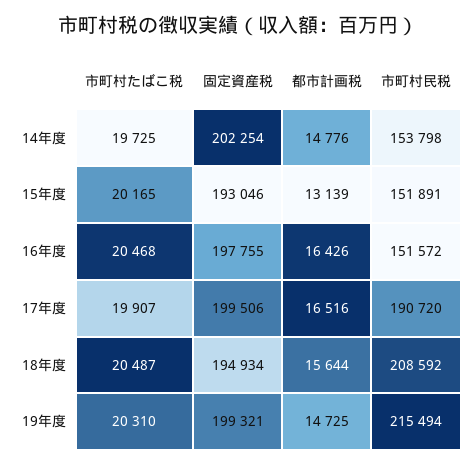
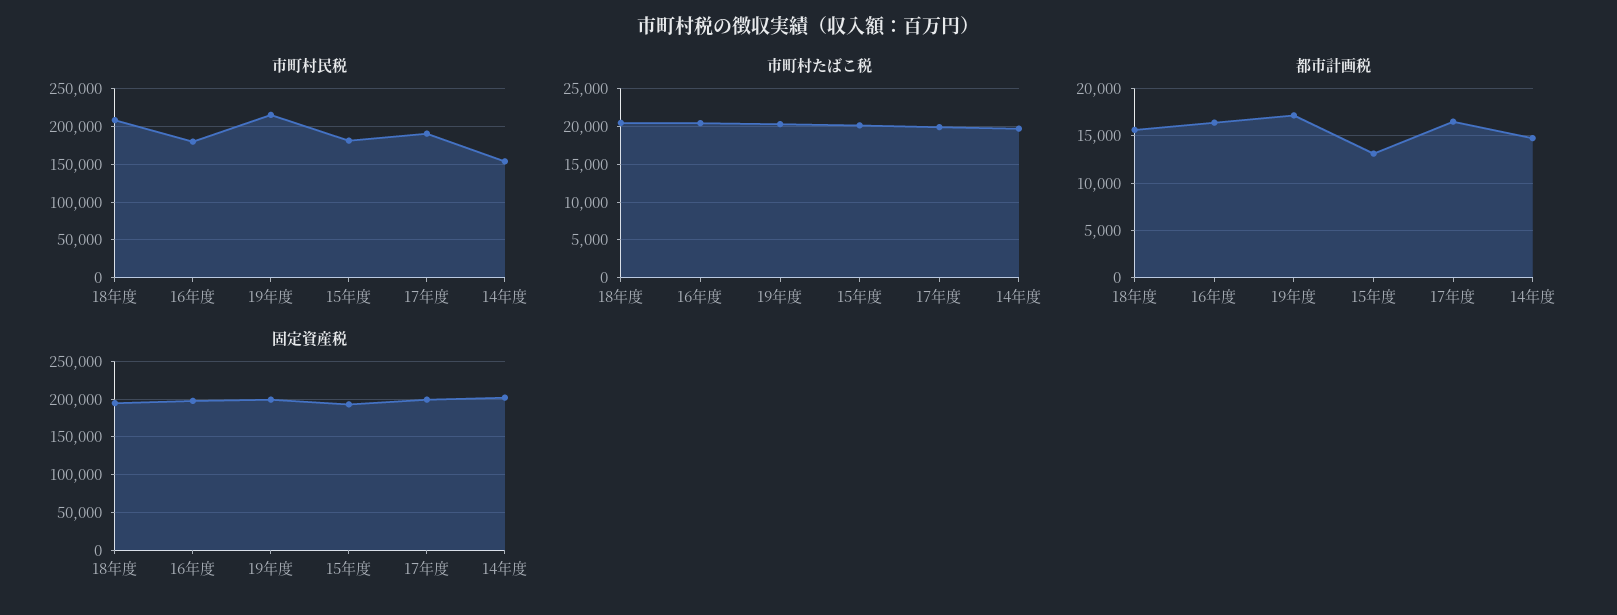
  {
    "市町村たばこ税": {
      "14年度": 19725,
      "15年度": 20165,
      "16年度": 20468,
      "17年度": 19907,
      "18年度": 20487,
      "19年度": 20310
    },
    "固定資産税": {
      "14年度": 202254,
      "15年度": 193046,
      "16年度": 197755,
      "17年度": 199506,
      "18年度": 194934,
      "19年度": 199321
    },
    "都市計画税": {
      "14年度": 14776,
      "15年度": 13139,
      "16年度": 16426,
      "17年度": 16516,
      "18年度": 15644,
-     "19年度": 14725
+     "19年度": 17000
    },
    "市町村民税": {
      "14年度": 153798,
-     "15年度": 151891,
+     "15年度": 180000,
-     "16年度": 151572,
+     "16年度": 180000,
      "17年度": 190720,
      "18年度": 208592,
      "19年度": 215494
    }
  }

